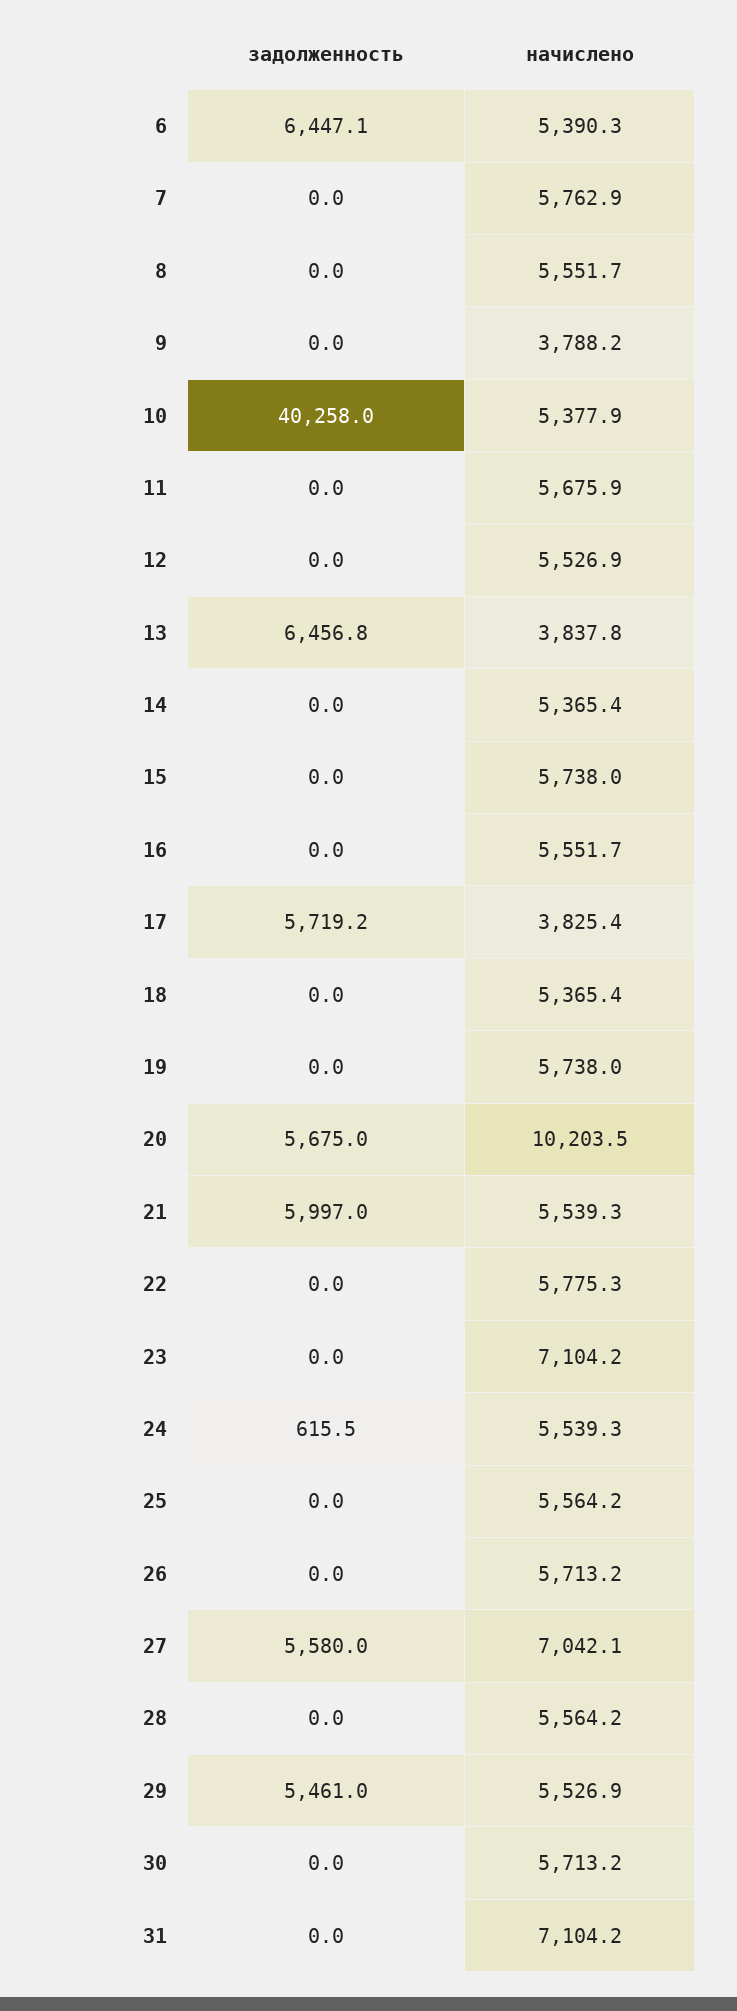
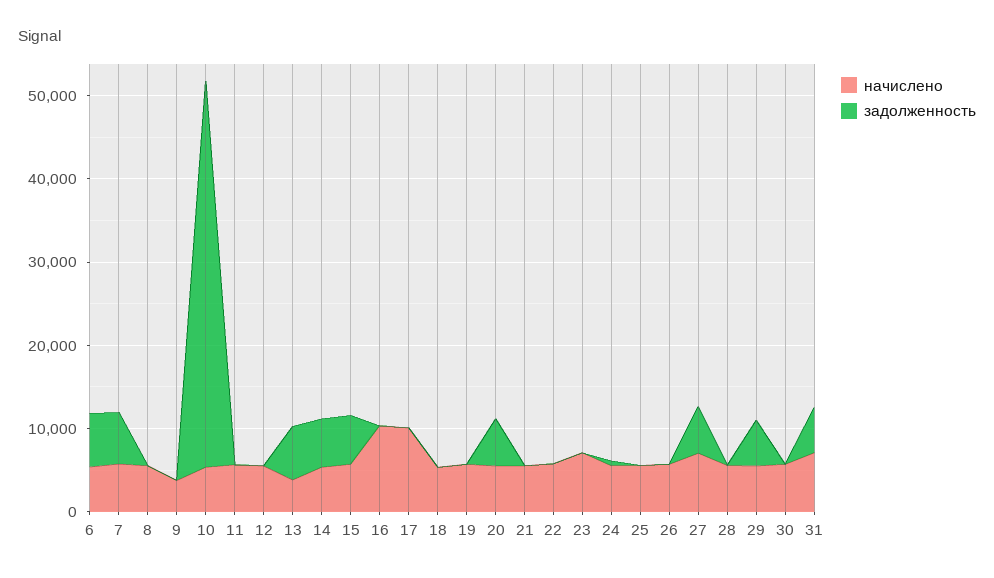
  {
    "задолженность": {
      "6": 6447.1,
-     "7": 0,
+     "7": 6000,
      "8": 0,
      "9": 0,
-     "10": 40258,
+     "10": 46000,
      "11": 0,
      "12": 0,
      "13": 6456.8,
-     "14": 0,
+     "14": 6000,
-     "15": 0,
+     "15": 6000,
      "16": 0,
-     "17": 5719.2,
+     "17": 0,
      "18": 0,
      "19": 0,
      "20": 5675,
-     "21": 5997,
+     "21": 0,
      "22": 0,
      "23": 0,
      "24": 615.5,
      "25": 0,
      "26": 0,
      "27": 5580,
      "28": 0,
      "29": 5461,
      "30": 0,
-     "31": 0
+     "31": 6000
    },
    "начислено": {
      "6": 5390.3,
      "7": 5762.9,
      "8": 5551.7,
      "9": 3788.2,
      "10": 5377.9,
      "11": 5675.9,
      "12": 5526.9,
      "13": 3837.8,
      "14": 5365.4,
      "15": 5738,
-     "16": 5551.7,
+     "16": 10000,
-     "17": 3825.4,
+     "17": 10000,
      "18": 5365.4,
      "19": 5738,
-     "20": 10203.5,
+     "20": 6000,
      "21": 5539.3,
      "22": 5775.3,
      "23": 7104.2,
      "24": 5539.3,
      "25": 5564.2,
      "26": 5713.2,
      "27": 7042.1,
      "28": 5564.2,
      "29": 5526.9,
      "30": 5713.2,
      "31": 7104.2
    }
  }

